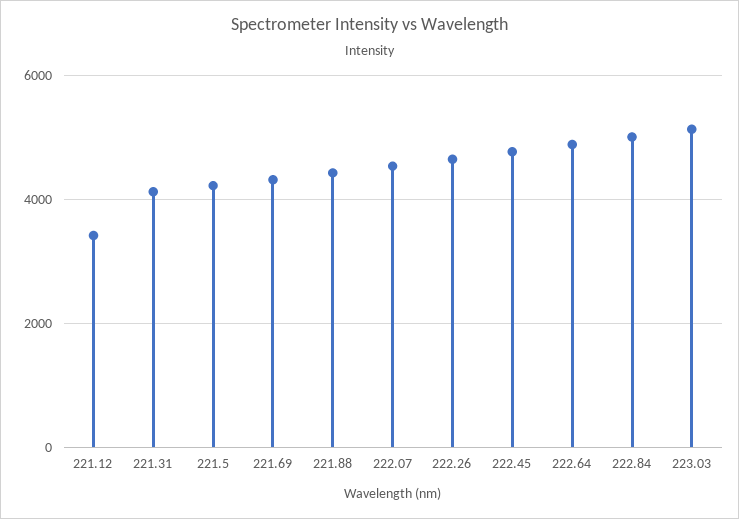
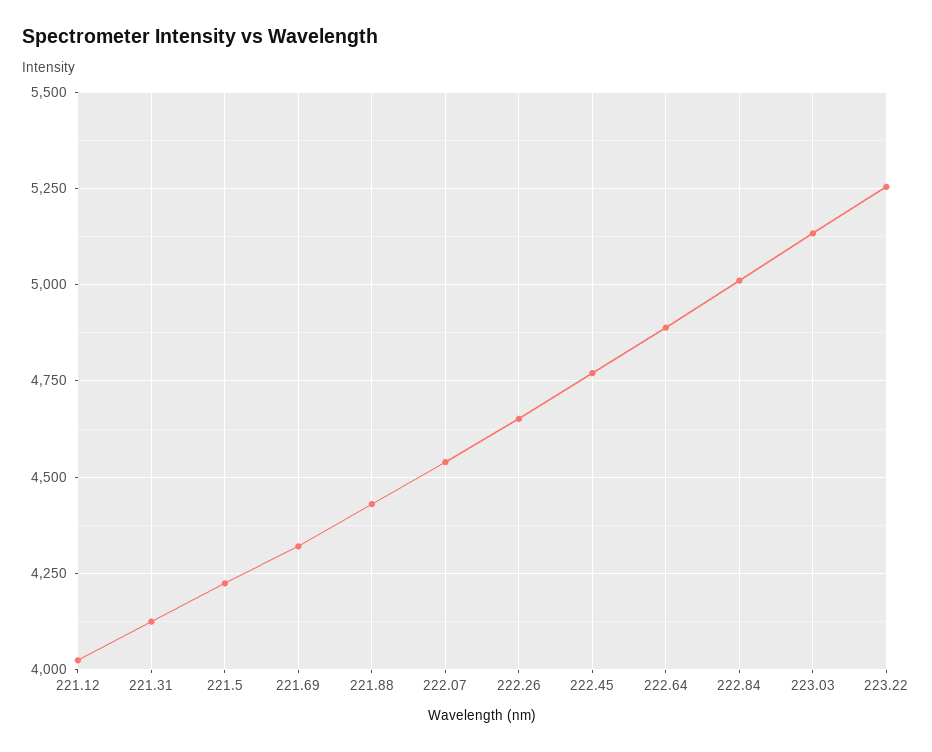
  {
-   "221.12": 3400,
+   "221.12": 4025,
    "221.31": 4125,
    "221.5": 4225,
    "221.69": 4325,
    "221.88": 4425,
    "222.07": 4550,
    "222.26": 4650,
    "222.45": 4775,
    "222.64": 4900,
    "222.84": 5000,
-   "223.03": 5125
+   "223.03": 5125,
+   "223.22": 5250
  }

